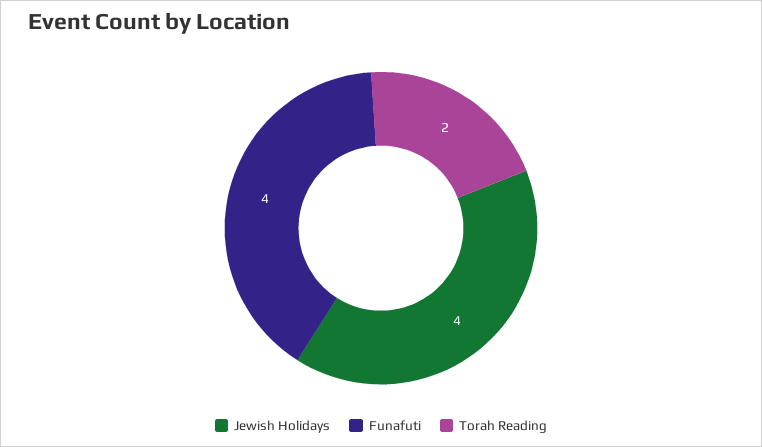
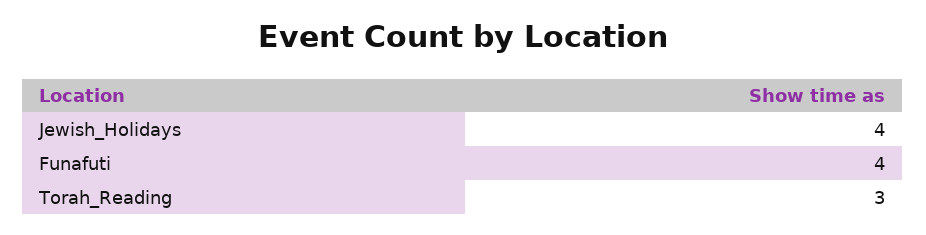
  {
    "Jewish Holidays": 4,
    "Funafuti": 4,
-   "Torah Reading": 2
+   "Torah Reading": 3
  }

